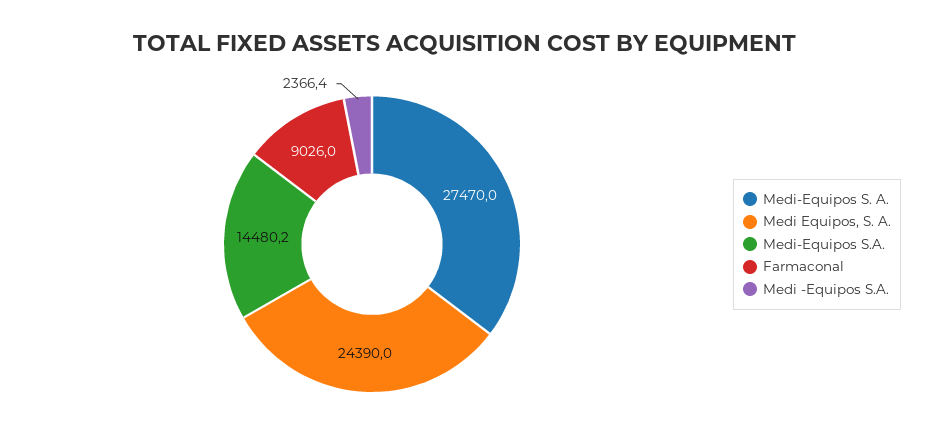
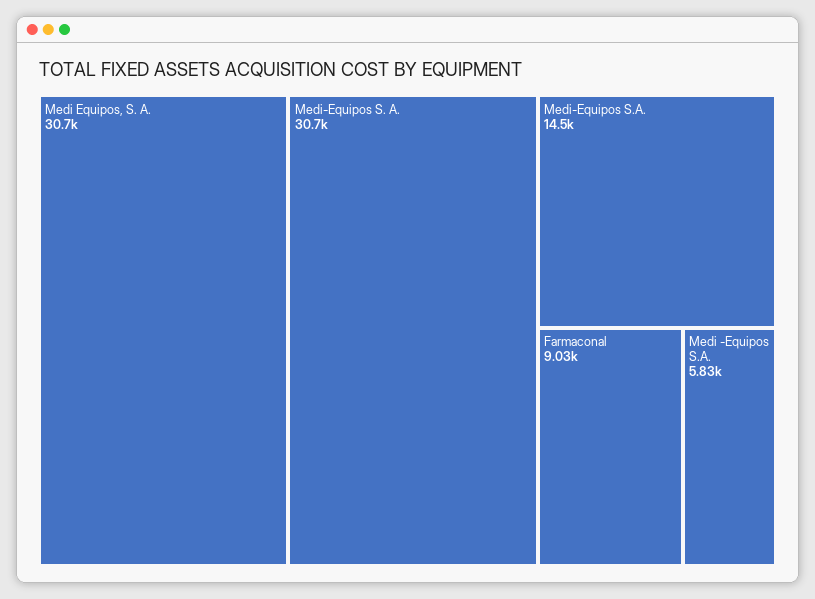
  {
-   "Medi-Equipos S. A.": 27470,
+   "Medi-Equipos S. A.": 30700,
-   "Medi Equipos, S. A.": 24390,
+   "Medi Equipos, S. A.": 30700,
    "Medi-Equipos S.A.": 14480.2,
    "Farmaconal": 9026,
-   "Medi -Equipos S.A.": 2366.4
+   "Medi -Equipos S.A.": 5830
  }

